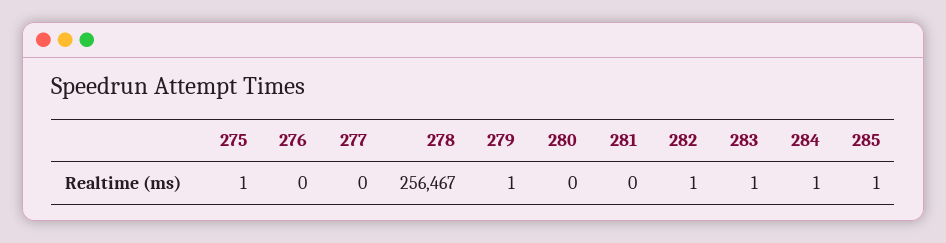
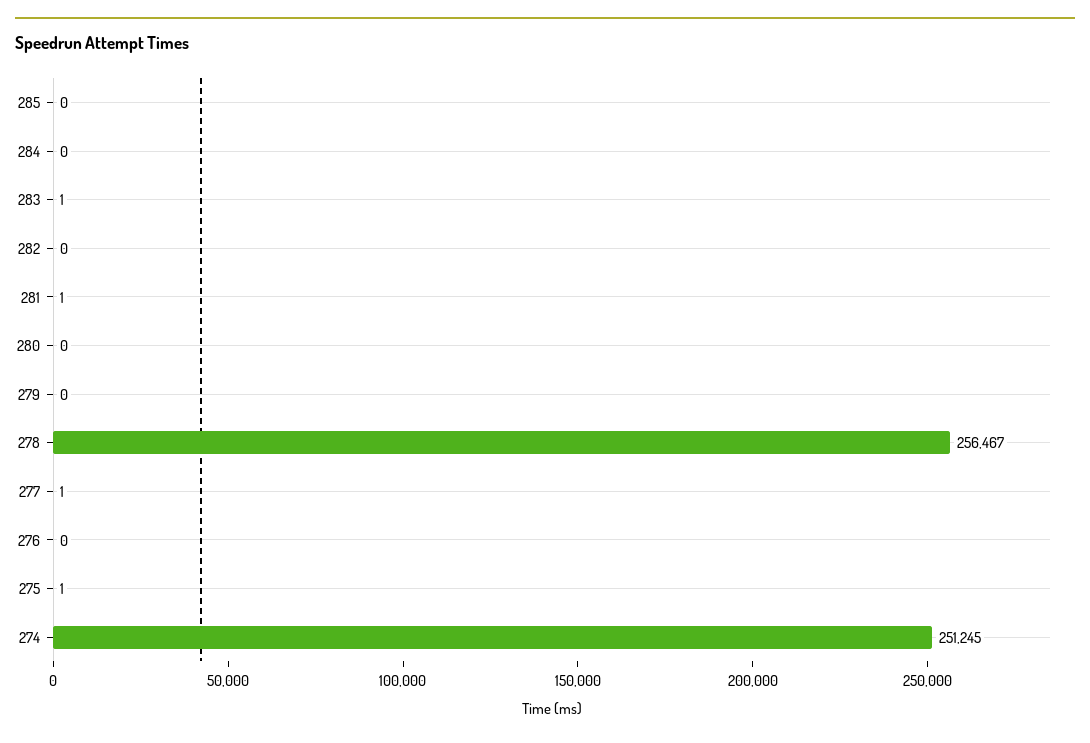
  {
    "275": 1,
    "276": 0,
-   "277": 0,
+   "277": 1,
    "278": 256467,
-   "279": 1,
+   "279": 0,
    "280": 0,
-   "281": 0,
+   "281": 1,
-   "282": 1,
+   "282": 0,
    "283": 1,
-   "284": 1,
+   "284": 0,
-   "285": 1
+   "285": 0,
+   "274": 251245
  }

